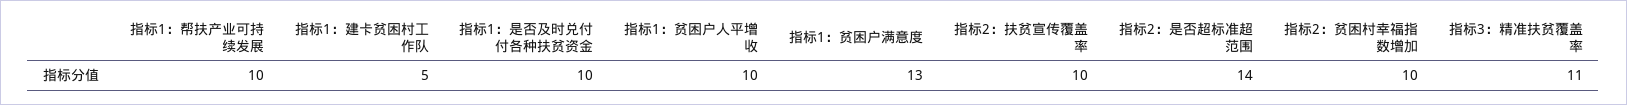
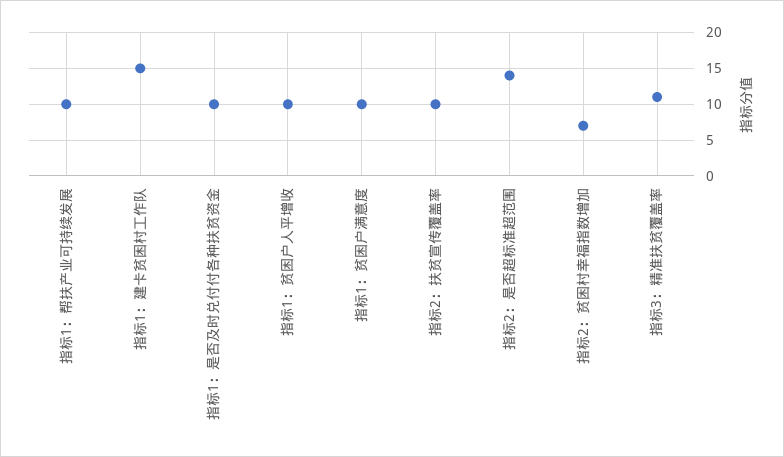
  {
    "指标1：帮扶产业可持续发展": 10,
-   "指标1：建卡贫困村工作队": 5,
+   "指标1：建卡贫困村工作队": 15,
    "指标1：是否及时兑付付各种扶贫资金": 10,
    "指标1：贫困户人平增收": 10,
-   "指标1：贫困户满意度": 13,
+   "指标1：贫困户满意度": 10,
    "指标2：扶贫宣传覆盖率": 10,
    "指标2：是否超标准超范围": 14,
-   "指标2：贫困村幸福指数增加": 10,
+   "指标2：贫困村幸福指数增加": 7,
    "指标3：精准扶贫覆盖率": 11
  }

